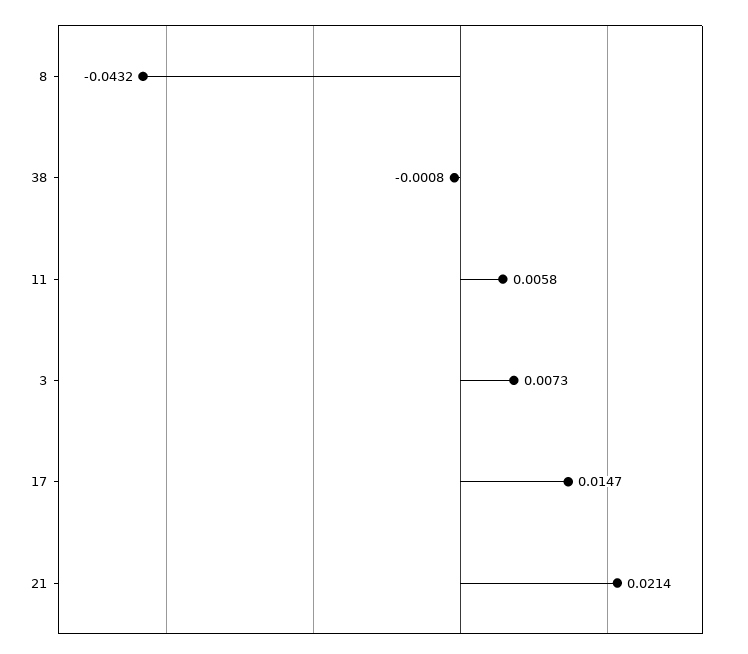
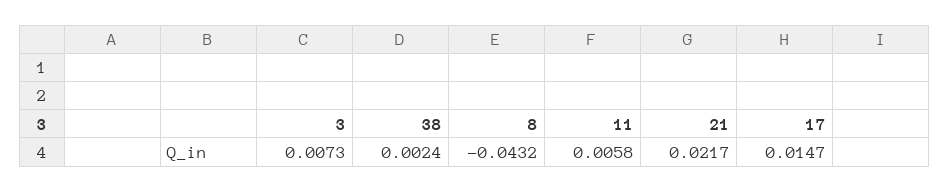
  {
    "8": -0.0432,
-   "38": -0.0008,
+   "38": 0.0024,
    "11": 0.0058,
    "3": 0.0073,
    "17": 0.0147,
-   "21": 0.0214
+   "21": 0.0217
  }

